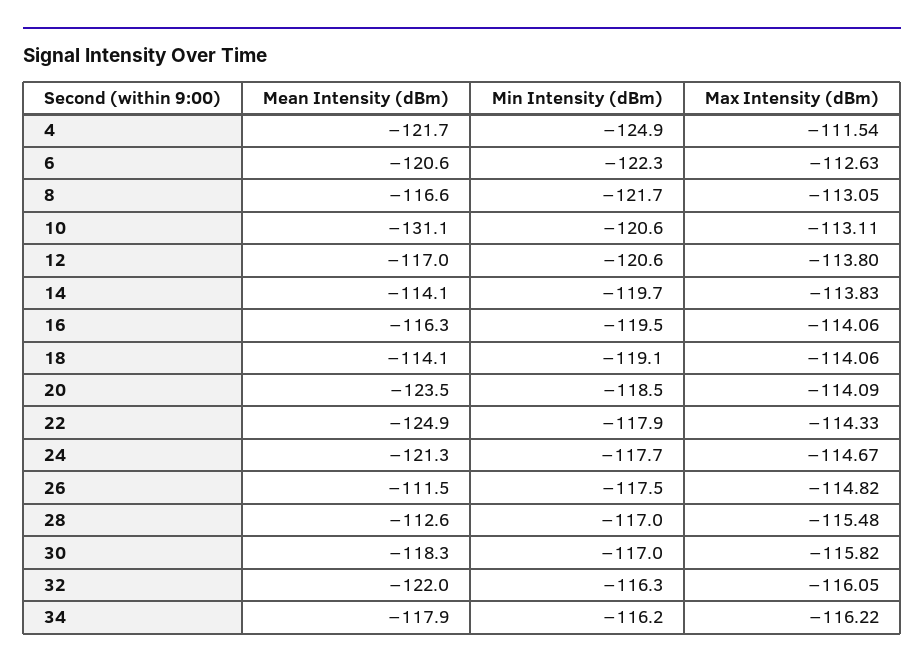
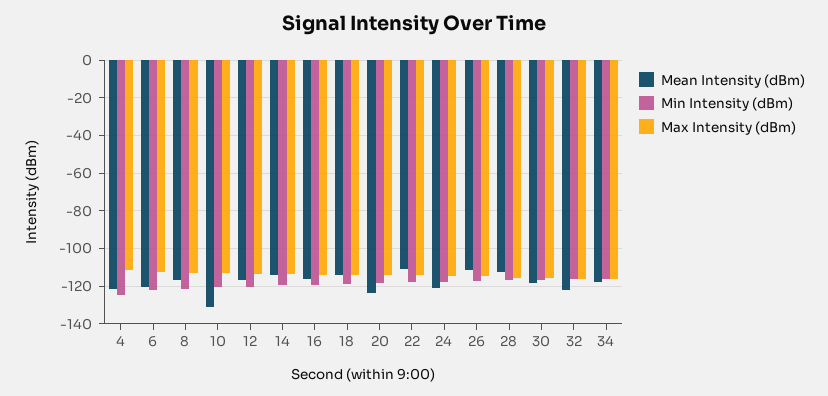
  {
    "Mean Intensity (dBm)": {
      "4": -121.7,
      "6": -120.6,
      "8": -116.6,
      "10": -131.1,
      "12": -117,
      "14": -114.1,
      "16": -116.3,
      "18": -114.1,
      "20": -123.5,
-     "22": -124.9,
+     "22": -110,
      "24": -121.3,
      "26": -111.5,
      "28": -112.6,
      "30": -118.3,
      "32": -122,
      "34": -117.9
    },
    "Min Intensity (dBm)": {
      "4": -124.9,
      "6": -122.3,
      "8": -121.7,
      "10": -120.6,
      "12": -120.6,
      "14": -119.7,
      "16": -119.5,
      "18": -119.1,
      "20": -118.5,
      "22": -117.9,
      "24": -117.7,
      "26": -117.5,
      "28": -117,
      "30": -117,
      "32": -116.3,
      "34": -116.2
    },
    "Max Intensity (dBm)": {
      "4": -111.54,
      "6": -112.63,
      "8": -113.05,
      "10": -113.11,
      "12": -113.8,
      "14": -113.83,
      "16": -114.06,
      "18": -114.06,
      "20": -114.09,
      "22": -114.33,
      "24": -114.67,
      "26": -114.82,
      "28": -115.48,
      "30": -115.82,
      "32": -116.05,
      "34": -116.22
    }
  }

